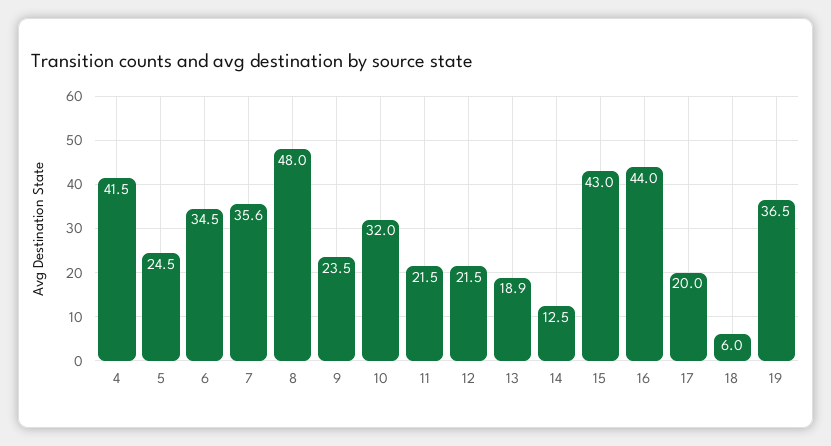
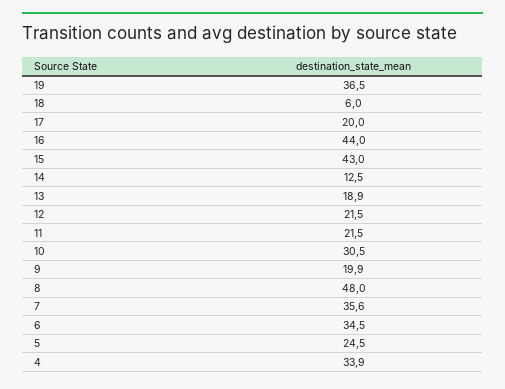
  {
-   "4": 41.5,
+   "4": 33.9,
    "5": 24.5,
    "6": 34.5,
    "7": 35.6,
    "8": 48,
-   "9": 23.5,
+   "9": 19.9,
-   "10": 32,
+   "10": 30.5,
    "11": 21.5,
    "12": 21.5,
    "13": 18.9,
    "14": 12.5,
    "15": 43,
    "16": 44,
    "17": 20,
    "18": 6,
    "19": 36.5
  }

